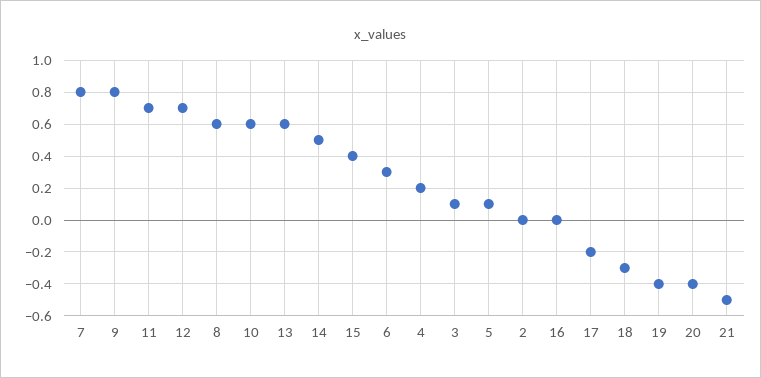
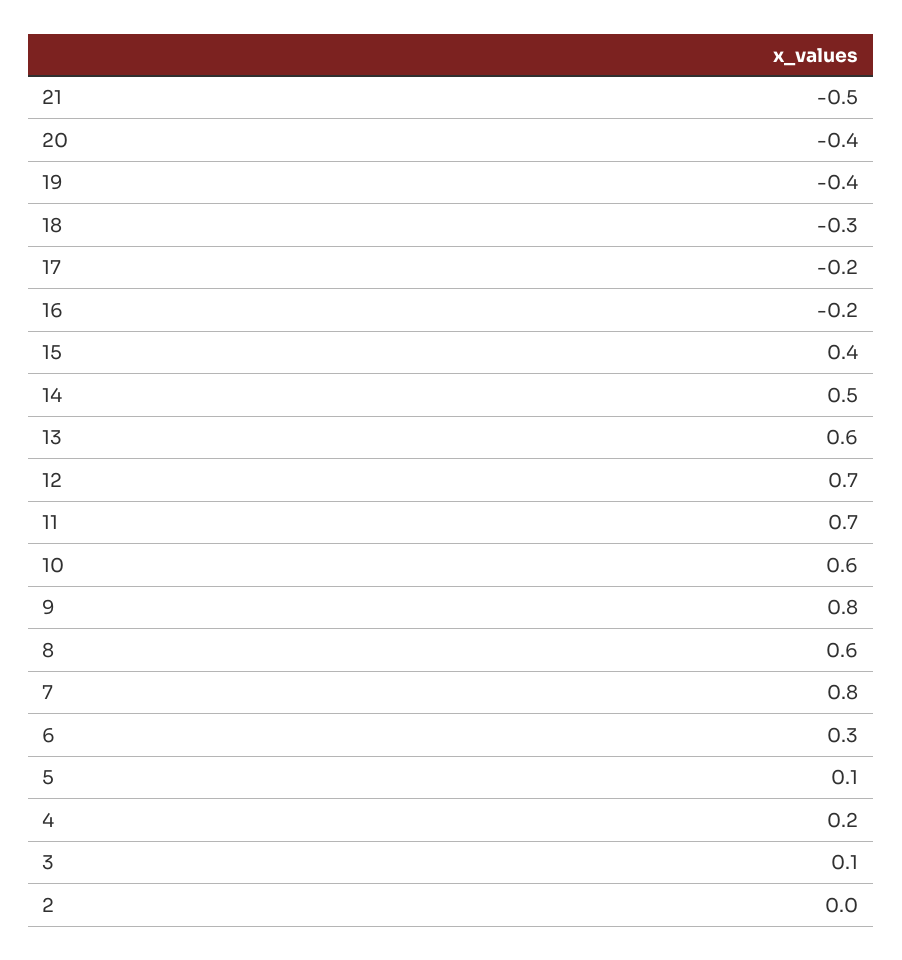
  {
    "7": 0.8,
    "9": 0.8,
    "11": 0.7,
    "12": 0.7,
    "8": 0.6,
    "10": 0.6,
    "13": 0.6,
    "14": 0.5,
    "15": 0.4,
    "6": 0.3,
    "4": 0.2,
    "3": 0.1,
    "5": 0.1,
    "2": 0,
-   "16": 0,
+   "16": -0.2,
    "17": -0.2,
    "18": -0.3,
    "19": -0.4,
    "20": -0.4,
    "21": -0.5
  }

